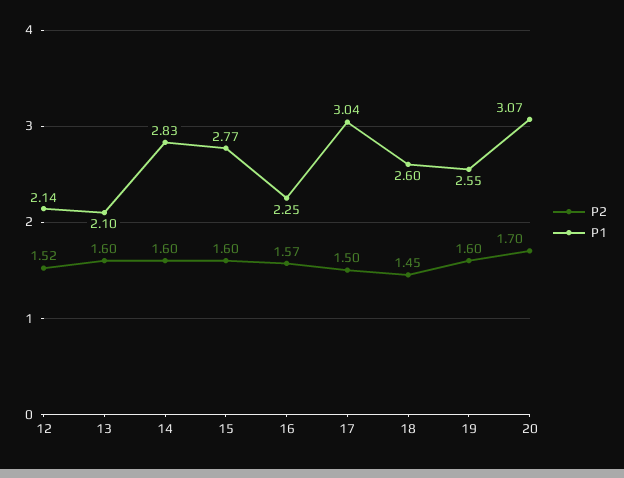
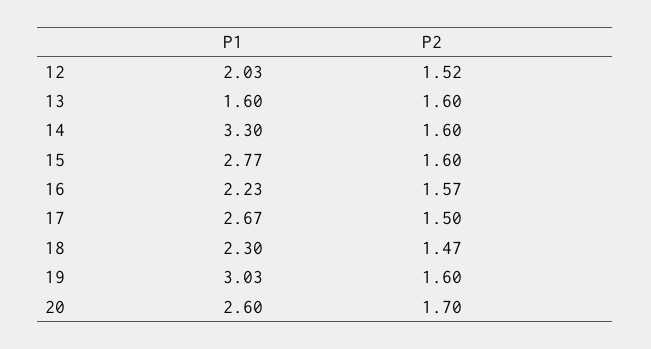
  {
    "P2": {
      "12": 1.52,
      "13": 1.6,
      "14": 1.6,
      "15": 1.6,
      "16": 1.57,
      "17": 1.5,
-     "18": 1.45,
+     "18": 1.47,
      "19": 1.6,
      "20": 1.7
    },
    "P1": {
-     "12": 2.14,
+     "12": 2.03,
-     "13": 2.1,
+     "13": 1.6,
-     "14": 2.83,
+     "14": 3.3,
      "15": 2.77,
-     "16": 2.25,
+     "16": 2.23,
-     "17": 3.04,
+     "17": 2.67,
-     "18": 2.6,
+     "18": 2.3,
-     "19": 2.55,
+     "19": 3.03,
-     "20": 3.07
+     "20": 2.6
    }
  }

